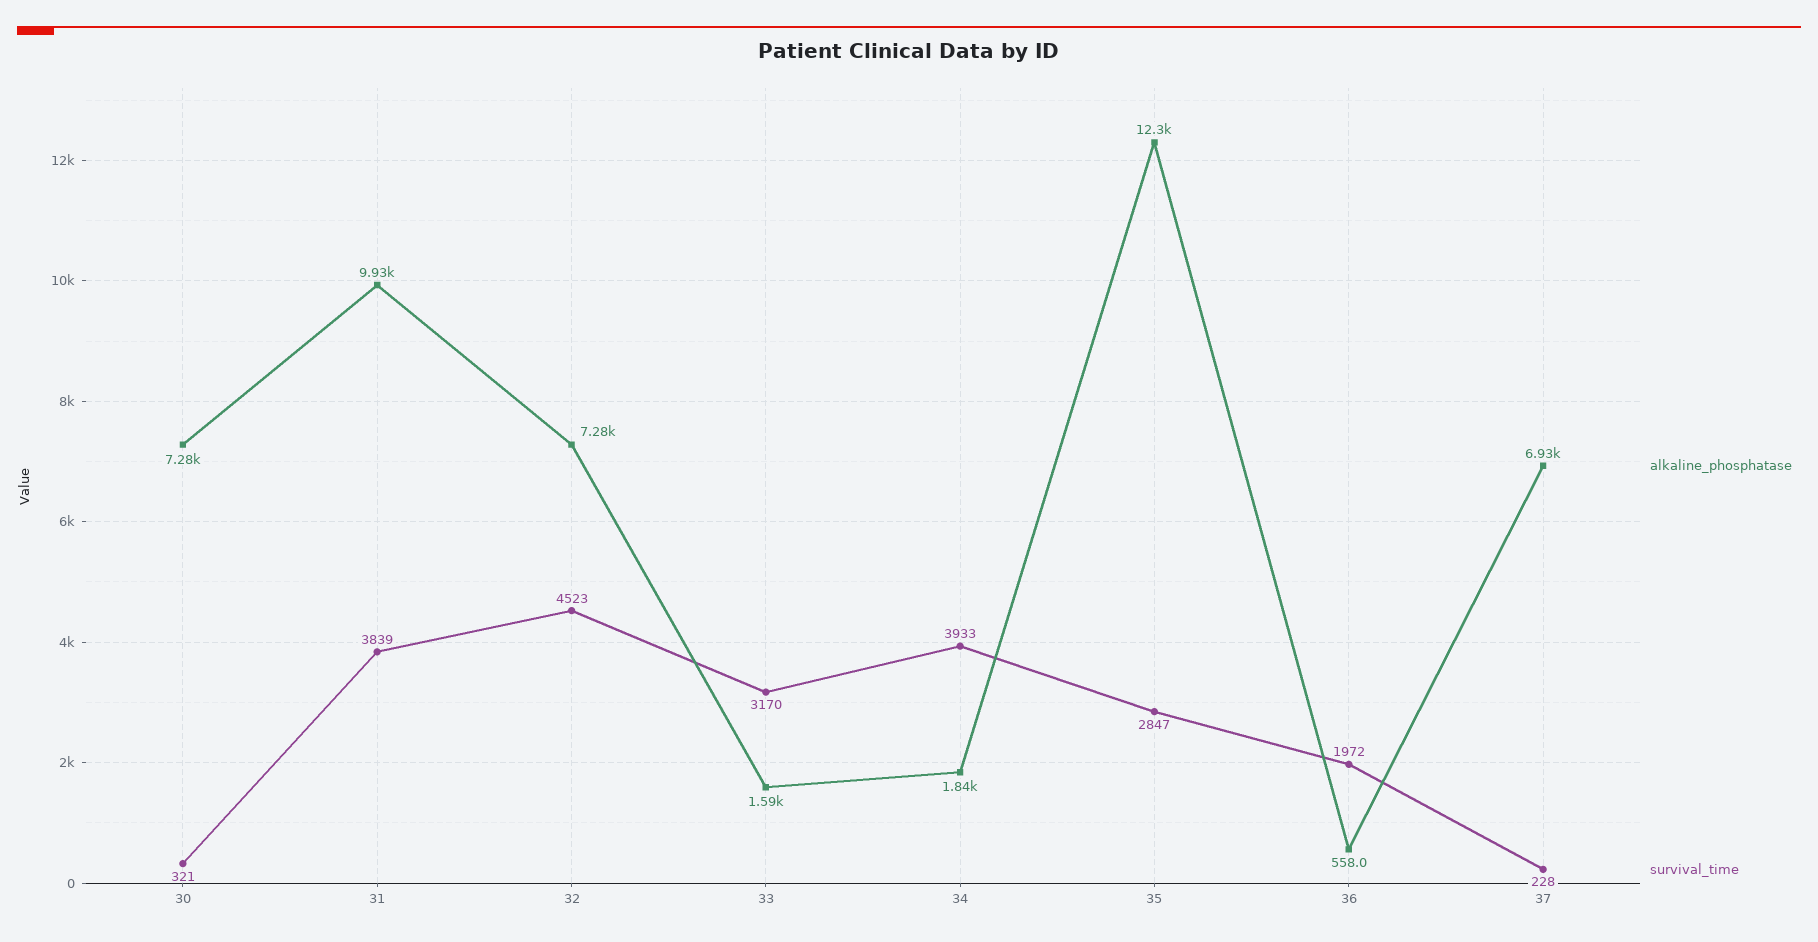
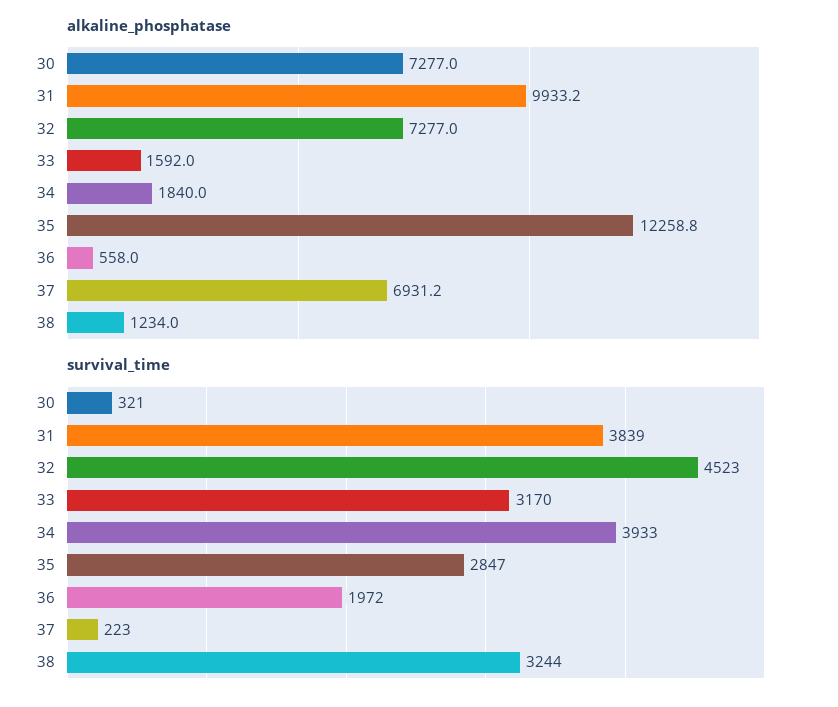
  {
    "alkaline_phosphatase": {
      "30": 7277,
      "31": 9933.2,
      "32": 7277,
      "33": 1592,
      "34": 1840,
      "35": 12258.8,
      "36": 558,
-     "37": 6931.2
+     "37": 6931.2,
+     "38": 1234
    },
    "survival_time": {
      "30": 321,
      "31": 3839,
      "32": 4523,
      "33": 3170,
      "34": 3933,
      "35": 2847,
      "36": 1972,
-     "37": 228
+     "37": 223,
+     "38": 3244
    }
  }

